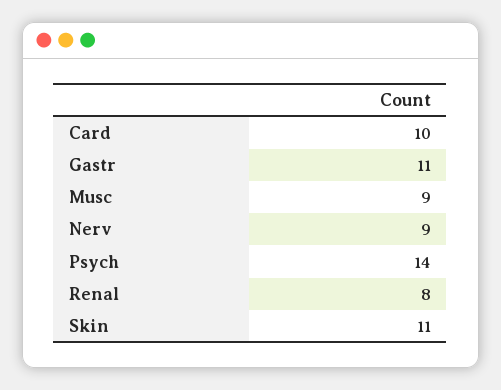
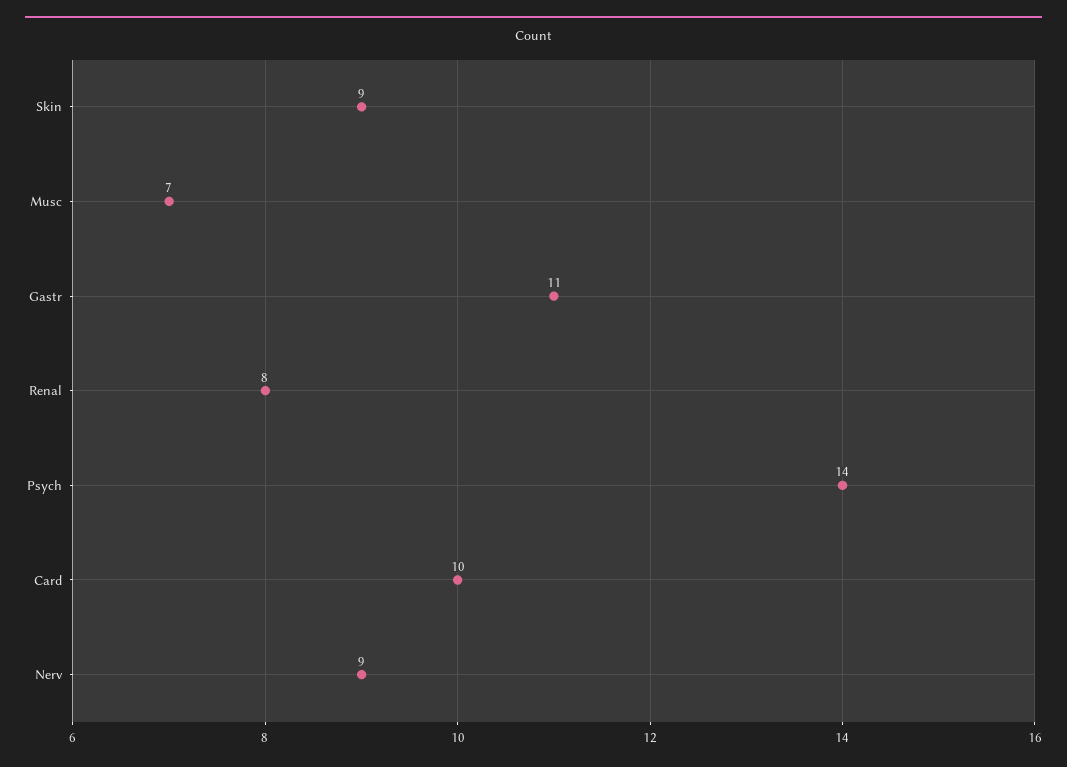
  {
    "Card": 10,
    "Gastr": 11,
-   "Musc": 9,
+   "Musc": 7,
    "Nerv": 9,
    "Psych": 14,
    "Renal": 8,
-   "Skin": 11
+   "Skin": 9
  }

